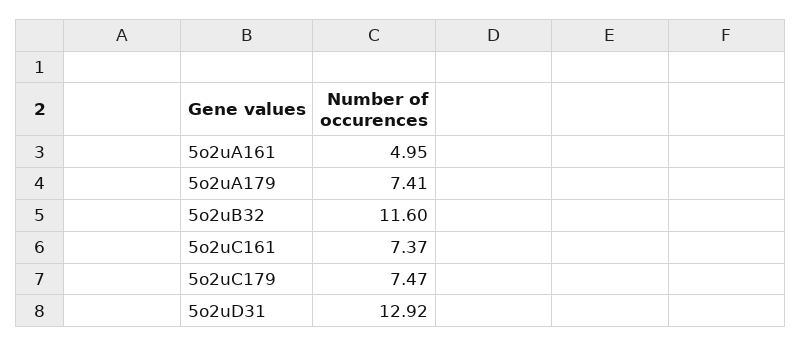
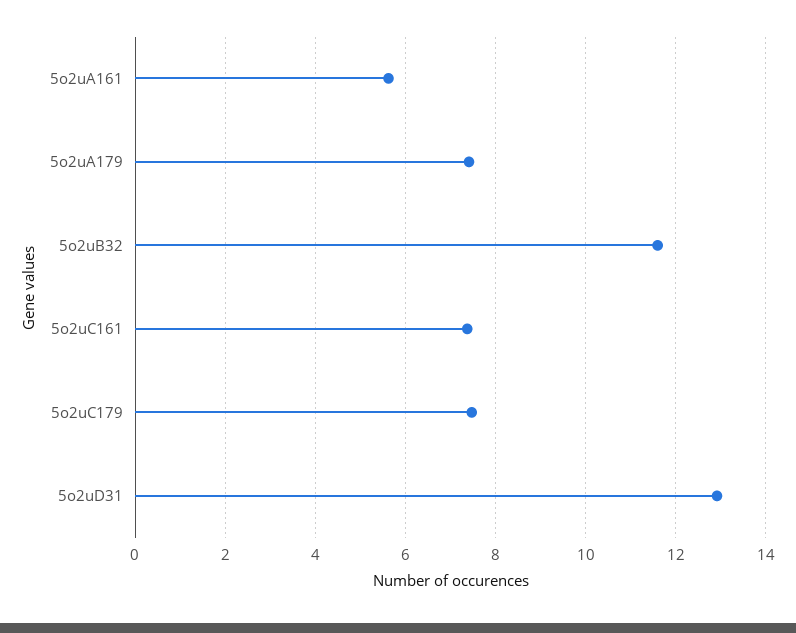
  {
-   "5o2uA161": 4.95,
+   "5o2uA161": 5.6,
    "5o2uA179": 7.41,
    "5o2uB32": 11.6,
    "5o2uC161": 7.37,
    "5o2uC179": 7.47,
    "5o2uD31": 12.92
  }

